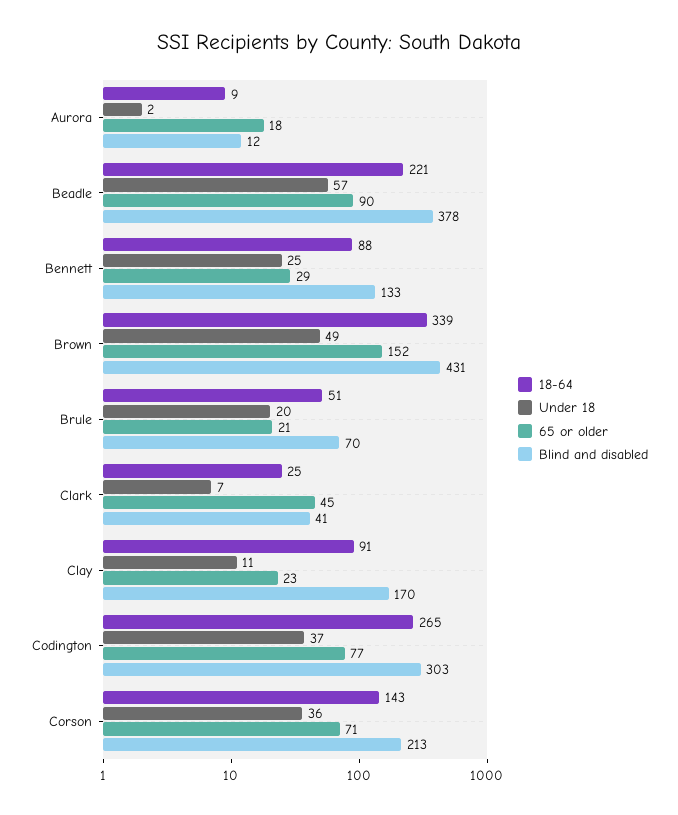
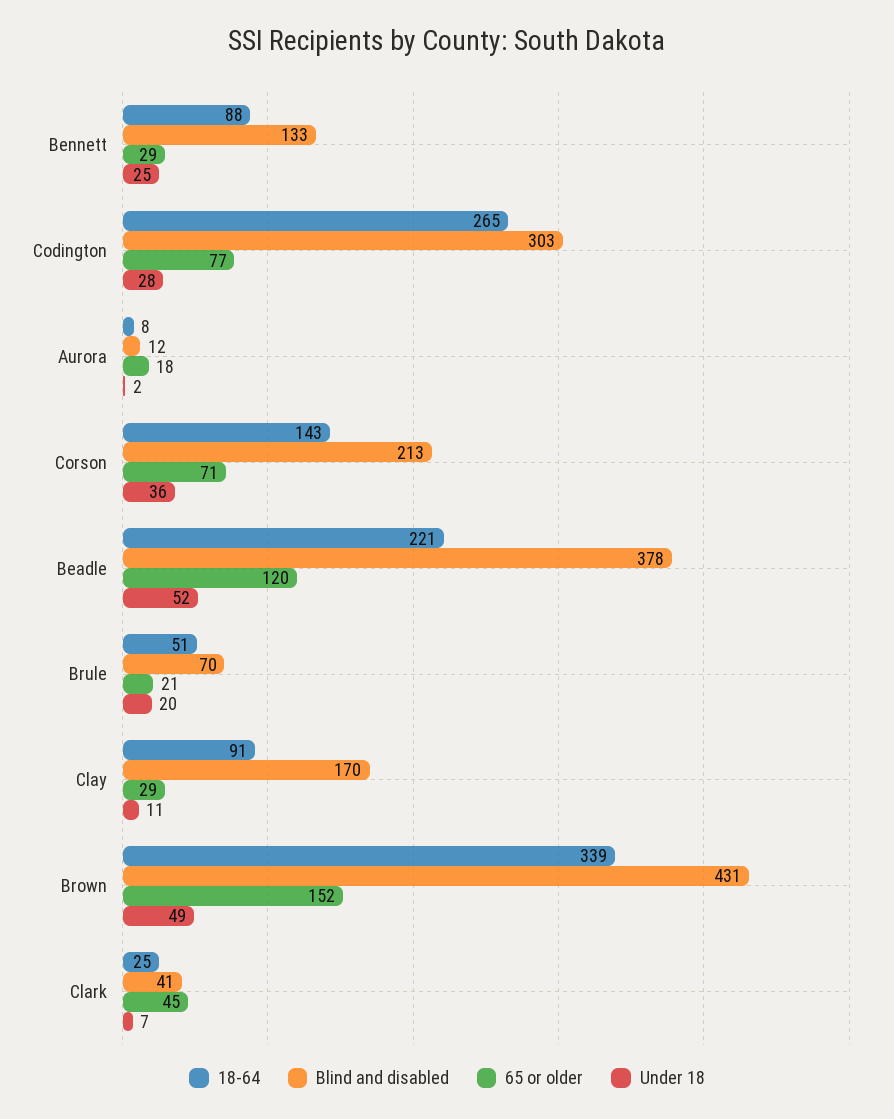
  {
    "18-64": {
-     "Aurora": 9,
+     "Aurora": 8,
      "Beadle": 221,
      "Bennett": 88,
      "Brown": 339,
      "Brule": 51,
      "Clark": 25,
      "Clay": 91,
      "Codington": 265,
      "Corson": 143
    },
    "Under 18": {
      "Aurora": 2,
-     "Beadle": 57,
+     "Beadle": 52,
      "Bennett": 25,
      "Brown": 49,
      "Brule": 20,
      "Clark": 7,
      "Clay": 11,
-     "Codington": 37,
+     "Codington": 28,
      "Corson": 36
    },
    "65 or older": {
      "Aurora": 18,
-     "Beadle": 90,
+     "Beadle": 120,
      "Bennett": 29,
      "Brown": 152,
      "Brule": 21,
      "Clark": 45,
-     "Clay": 23,
+     "Clay": 29,
      "Codington": 77,
      "Corson": 71
    },
    "Blind and disabled": {
      "Aurora": 12,
      "Beadle": 378,
      "Bennett": 133,
      "Brown": 431,
      "Brule": 70,
      "Clark": 41,
      "Clay": 170,
      "Codington": 303,
      "Corson": 213
    }
  }

